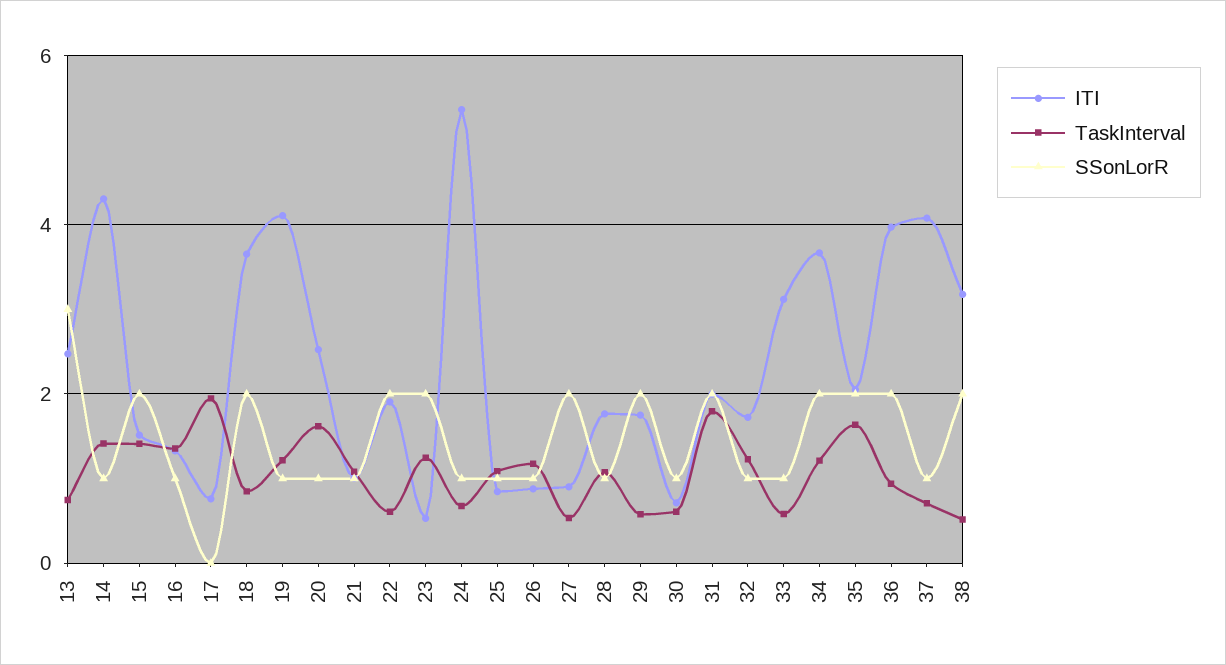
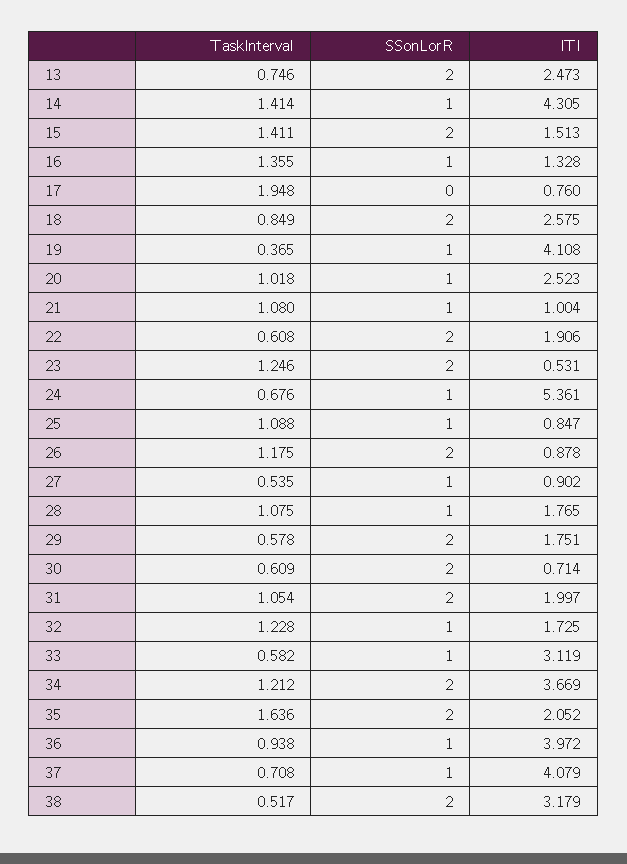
  {
    "ITI": {
      "13": 2.473,
      "14": 4.305,
      "15": 1.513,
      "16": 1.328,
      "17": 0.76,
-     "18": 3.6,
+     "18": 2.575,
      "19": 4.108,
      "20": 2.523,
      "21": 1.004,
      "22": 1.906,
      "23": 0.531,
      "24": 5.361,
      "25": 0.847,
      "26": 0.878,
      "27": 0.902,
      "28": 1.765,
      "29": 1.751,
      "30": 0.714,
      "31": 1.997,
      "32": 1.725,
      "33": 3.119,
      "34": 3.669,
      "35": 2.052,
      "36": 3.972,
      "37": 4.079,
      "38": 3.179
    },
    "TaskInterval": {
      "13": 0.746,
      "14": 1.414,
      "15": 1.411,
      "16": 1.355,
      "17": 1.948,
      "18": 0.849,
-     "19": 1.2,
+     "19": 0.365,
-     "20": 1.6,
+     "20": 1.018,
      "21": 1.08,
      "22": 0.608,
      "23": 1.246,
      "24": 0.676,
      "25": 1.088,
      "26": 1.175,
      "27": 0.535,
      "28": 1.075,
      "29": 0.578,
      "30": 0.609,
-     "31": 1.8,
+     "31": 1.054,
      "32": 1.228,
      "33": 0.582,
      "34": 1.212,
      "35": 1.636,
      "36": 0.938,
      "37": 0.708,
      "38": 0.517
    },
    "SSonLorR": {
-     "13": 3,
+     "13": 2,
      "14": 1,
      "15": 2,
      "16": 1,
      "17": 0,
      "18": 2,
      "19": 1,
      "20": 1,
      "21": 1,
      "22": 2,
      "23": 2,
      "24": 1,
      "25": 1,
-     "26": 1,
+     "26": 2,
-     "27": 2,
+     "27": 1,
      "28": 1,
      "29": 2,
-     "30": 1,
+     "30": 2,
      "31": 2,
      "32": 1,
      "33": 1,
      "34": 2,
      "35": 2,
-     "36": 2,
+     "36": 1,
      "37": 1,
      "38": 2
    }
  }

